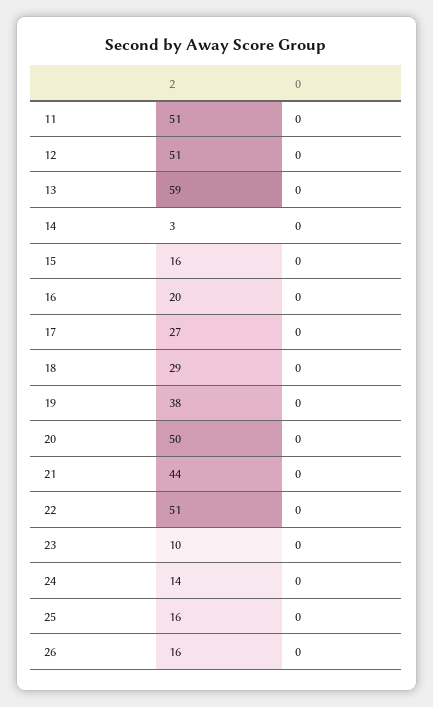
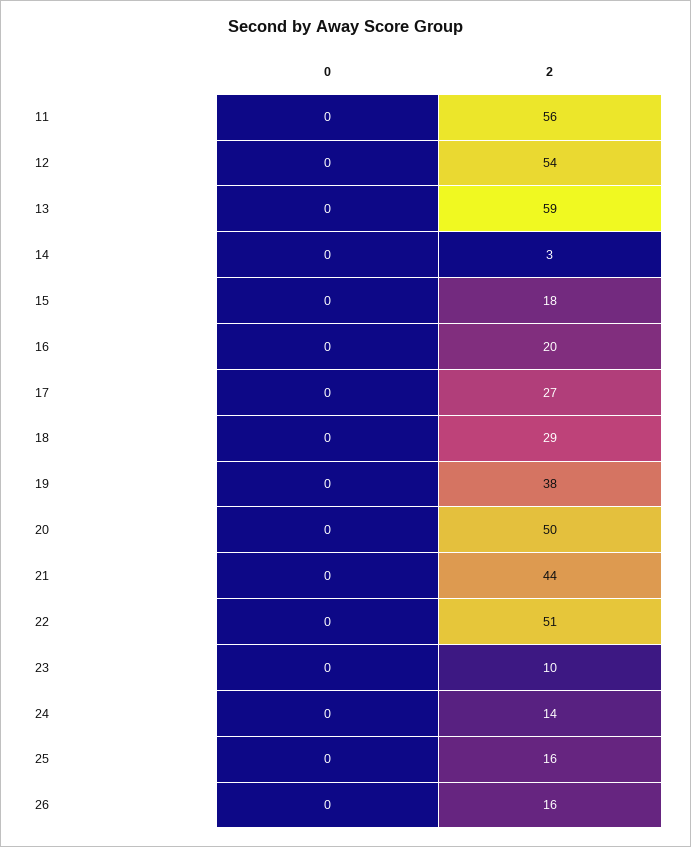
  {
    "2": {
-     "11": 51,
+     "11": 56,
-     "12": 51,
+     "12": 54,
      "13": 59,
      "14": 3,
-     "15": 16,
+     "15": 18,
      "16": 20,
      "17": 27,
      "18": 29,
      "19": 38,
      "20": 50,
      "21": 44,
      "22": 51,
      "23": 10,
      "24": 14,
      "25": 16,
      "26": 16
    },
    "0": {
      "11": 0,
      "12": 0,
      "13": 0,
      "14": 0,
      "15": 0,
      "16": 0,
      "17": 0,
      "18": 0,
      "19": 0,
      "20": 0,
      "21": 0,
      "22": 0,
      "23": 0,
      "24": 0,
      "25": 0,
      "26": 0
    }
  }

